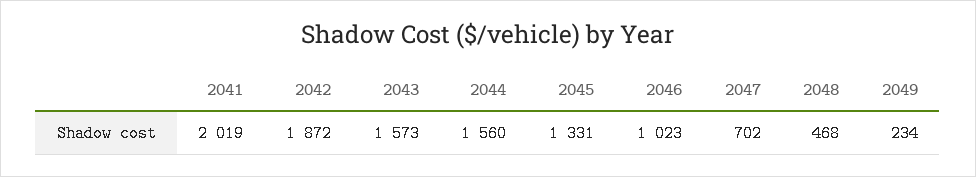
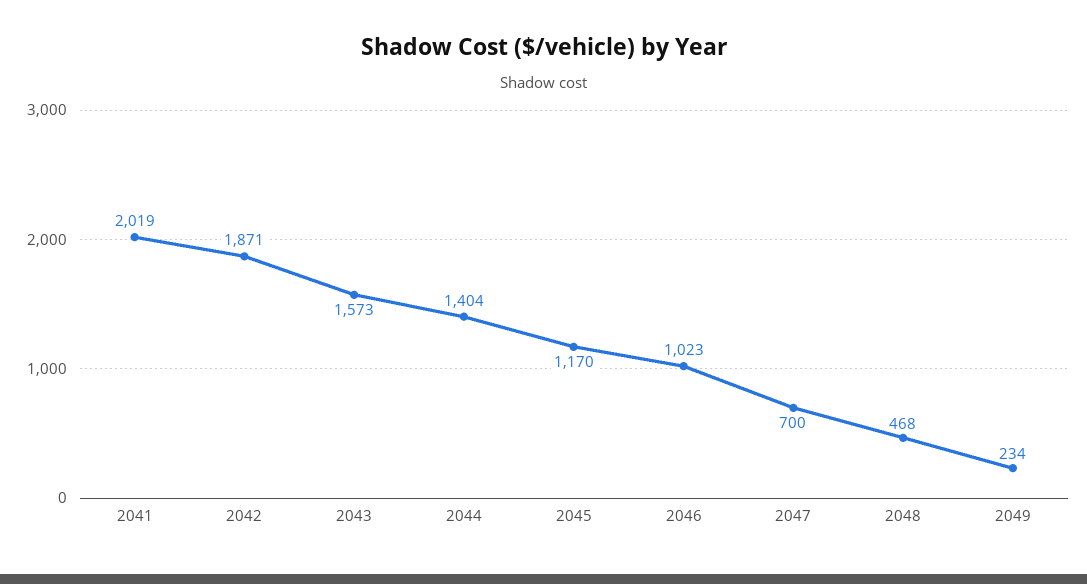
  {
    "2041": 2019,
-   "2042": 1872,
+   "2042": 1871,
    "2043": 1573,
-   "2044": 1560,
+   "2044": 1404,
-   "2045": 1331,
+   "2045": 1170,
    "2046": 1023,
-   "2047": 702,
+   "2047": 700,
    "2048": 468,
    "2049": 234
  }

